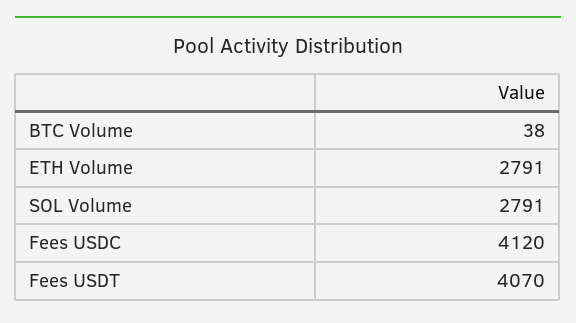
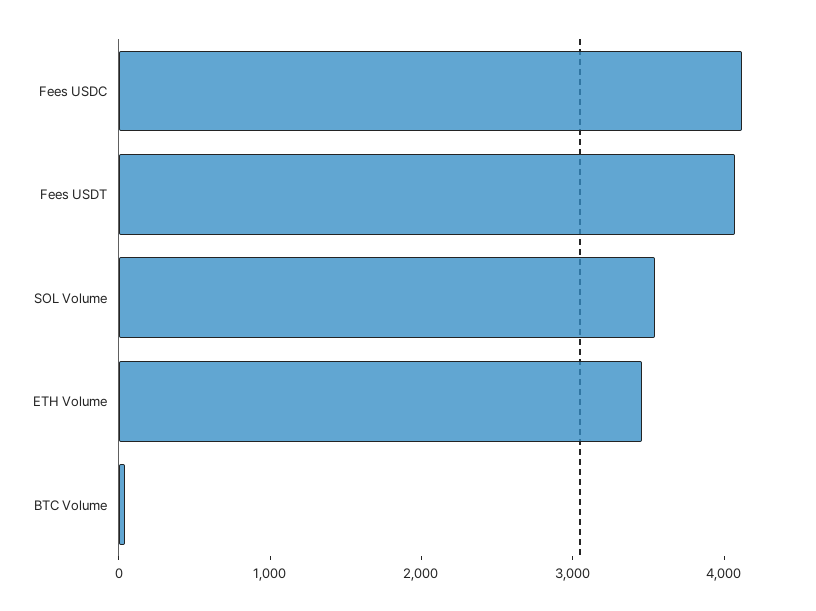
  {
    "BTC Volume": 38,
-   "ETH Volume": 2791,
+   "ETH Volume": 3400,
-   "SOL Volume": 2791,
+   "SOL Volume": 3600,
    "Fees USDC": 4120,
    "Fees USDT": 4070
  }

